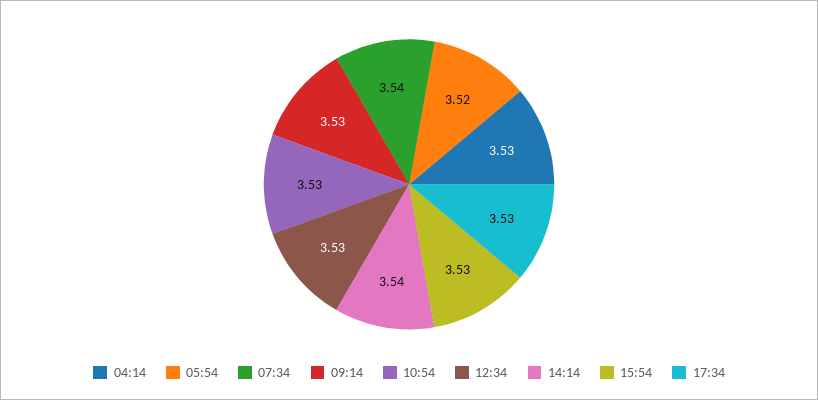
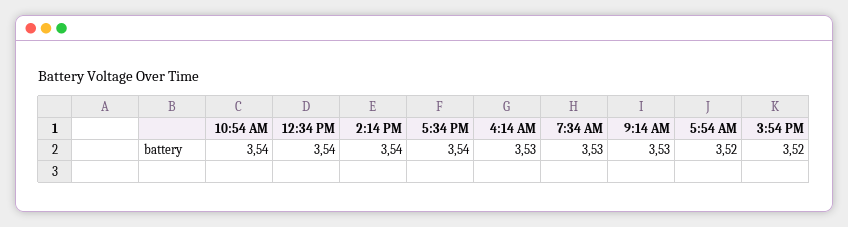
  {
    "04:14": 3.53,
    "05:54": 3.52,
-   "07:34": 3.54,
+   "07:34": 3.53,
    "09:14": 3.53,
-   "10:54": 3.53,
+   "10:54": 3.54,
-   "12:34": 3.53,
+   "12:34": 3.54,
    "14:14": 3.54,
-   "15:54": 3.53,
+   "15:54": 3.52,
-   "17:34": 3.53
+   "17:34": 3.54
  }

